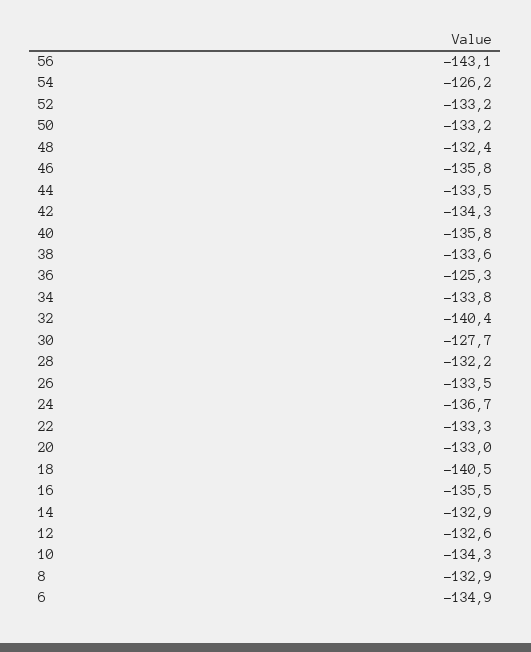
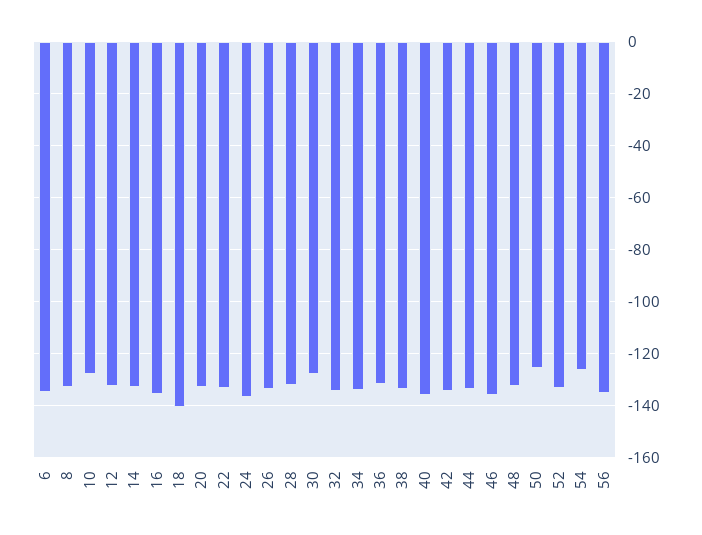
  {
-   "56": -143.1,
+   "56": -135,
    "54": -126.2,
    "52": -133.2,
-   "50": -133.2,
+   "50": -125,
    "48": -132.4,
    "46": -135.8,
    "44": -133.5,
    "42": -134.3,
    "40": -135.8,
    "38": -133.6,
-   "36": -125.3,
+   "36": -132.5,
    "34": -133.8,
-   "32": -140.4,
+   "32": -135,
    "30": -127.7,
    "28": -132.2,
    "26": -133.5,
    "24": -136.7,
    "22": -133.3,
    "20": -133,
    "18": -140.5,
    "16": -135.5,
    "14": -132.9,
    "12": -132.6,
-   "10": -134.3,
+   "10": -127.5,
    "8": -132.9,
    "6": -134.9
  }

